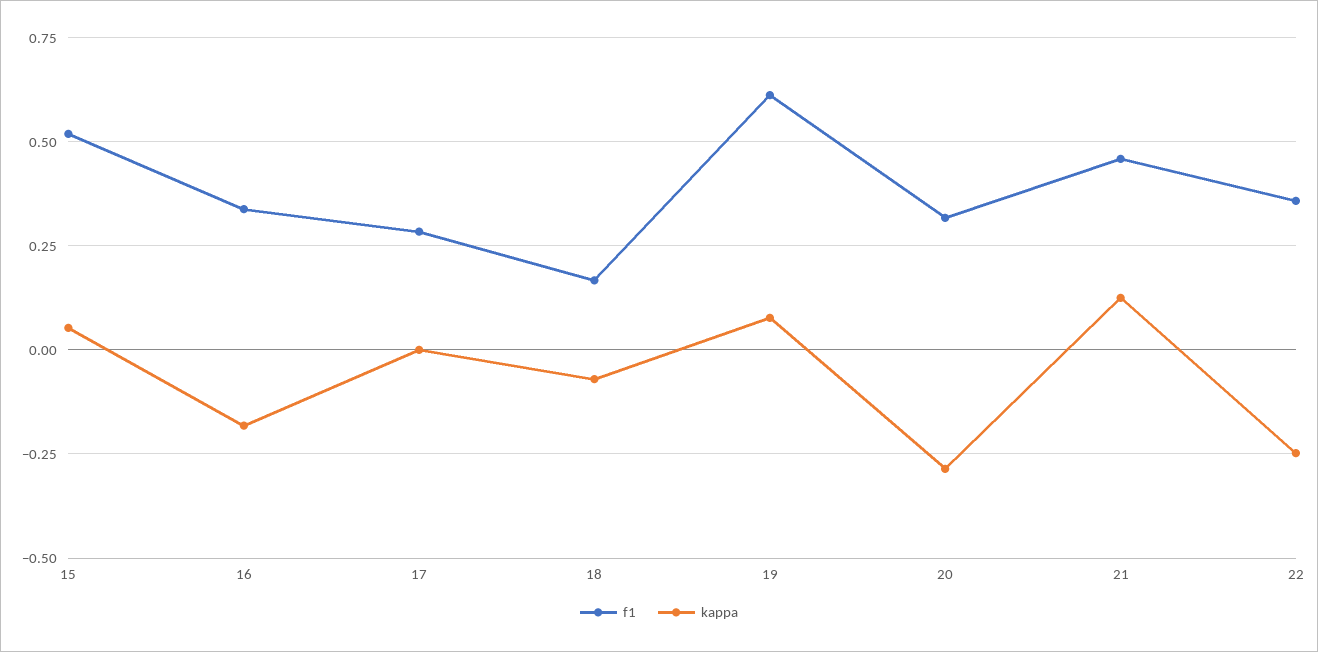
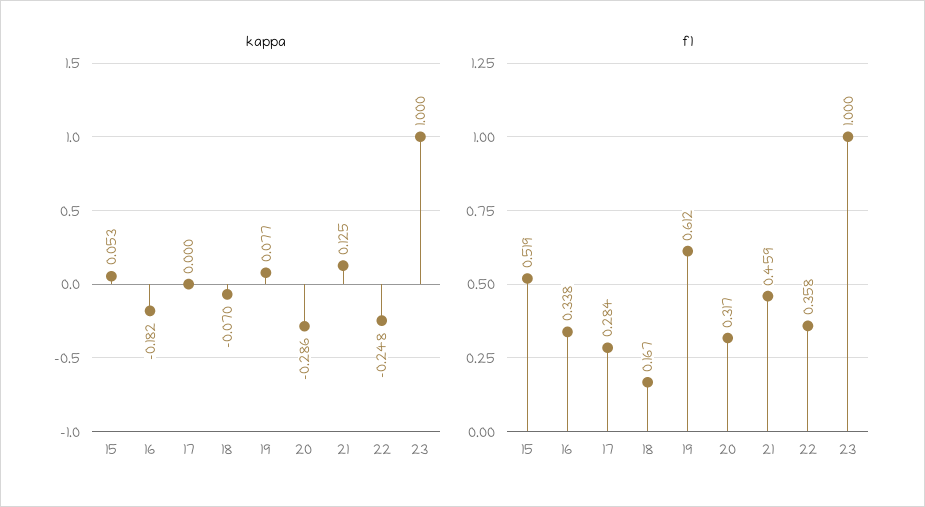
  {
    "f1": {
      "15": 0.519,
      "16": 0.338,
      "17": 0.284,
      "18": 0.167,
      "19": 0.612,
      "20": 0.317,
      "21": 0.459,
-     "22": 0.358
+     "22": 0.358,
+     "23": 1
    },
    "kappa": {
      "15": 0.053,
      "16": -0.182,
      "17": 0,
      "18": -0.07,
      "19": 0.077,
      "20": -0.286,
      "21": 0.125,
-     "22": -0.248
+     "22": -0.248,
+     "23": 1
    }
  }

